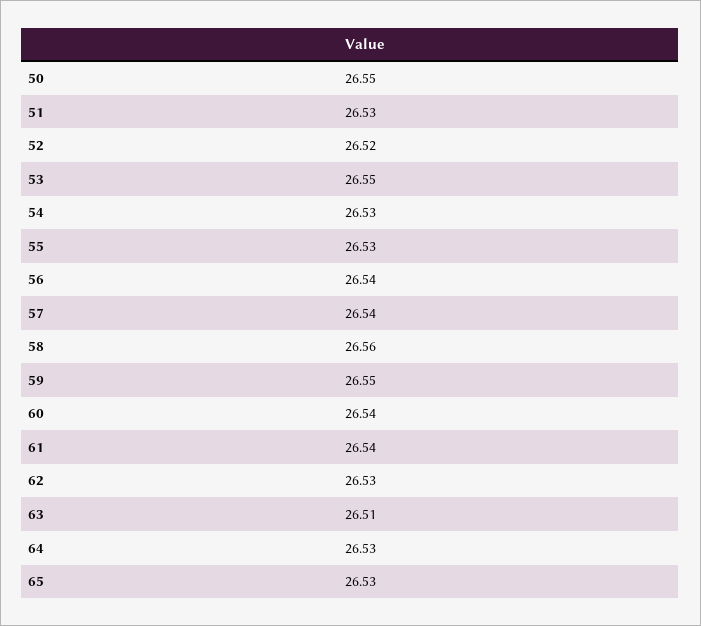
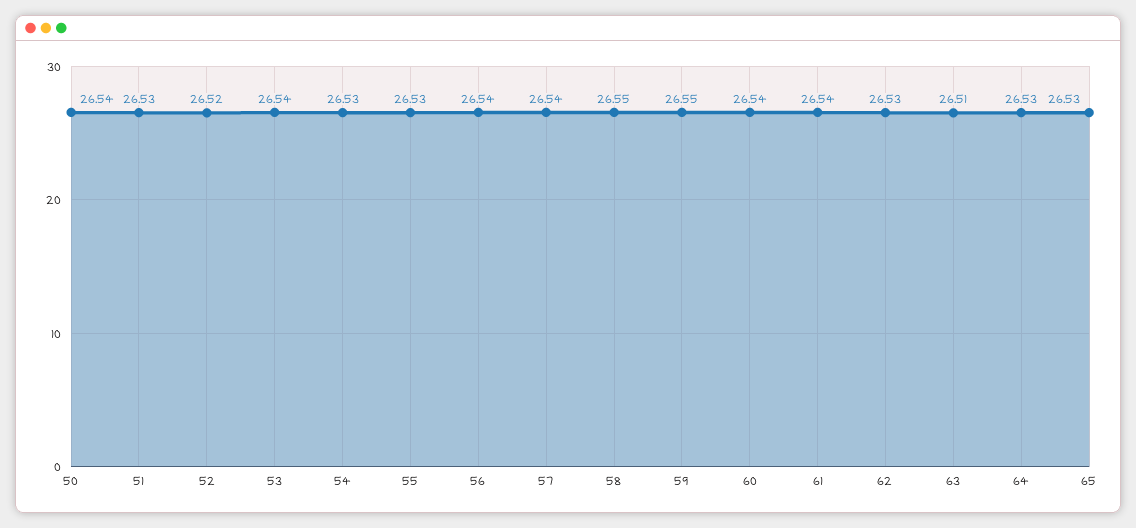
  {
-   "50": 26.55,
+   "50": 26.54,
    "51": 26.53,
    "52": 26.52,
-   "53": 26.55,
+   "53": 26.54,
    "54": 26.53,
    "55": 26.53,
    "56": 26.54,
    "57": 26.54,
-   "58": 26.56,
+   "58": 26.55,
    "59": 26.55,
    "60": 26.54,
    "61": 26.54,
    "62": 26.53,
    "63": 26.51,
    "64": 26.53,
    "65": 26.53
  }

